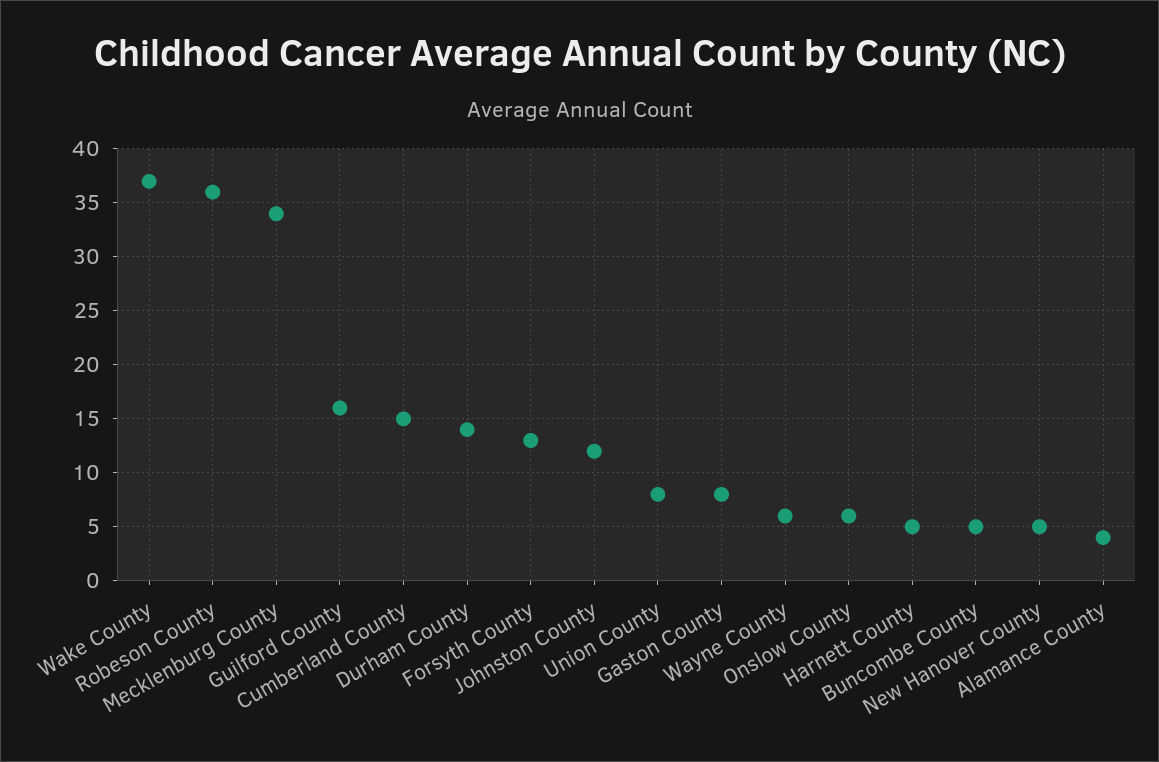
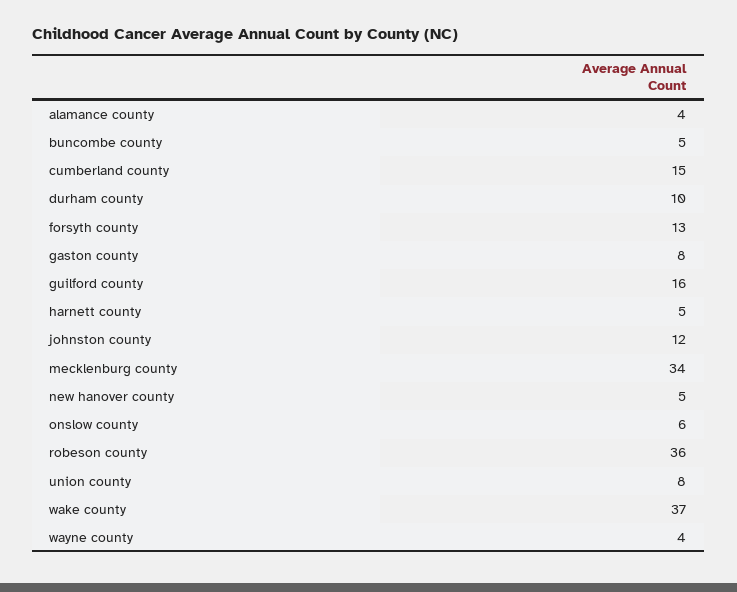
  {
    "Wake County": 37,
    "Robeson County": 36,
    "Mecklenburg County": 34,
    "Guilford County": 16,
    "Cumberland County": 15,
-   "Durham County": 14,
+   "Durham County": 10,
    "Forsyth County": 13,
    "Johnston County": 12,
    "Union County": 8,
    "Gaston County": 8,
-   "Wayne County": 6,
+   "Wayne County": 4,
    "Onslow County": 6,
    "Harnett County": 5,
    "Buncombe County": 5,
    "New Hanover County": 5,
    "Alamance County": 4
  }

